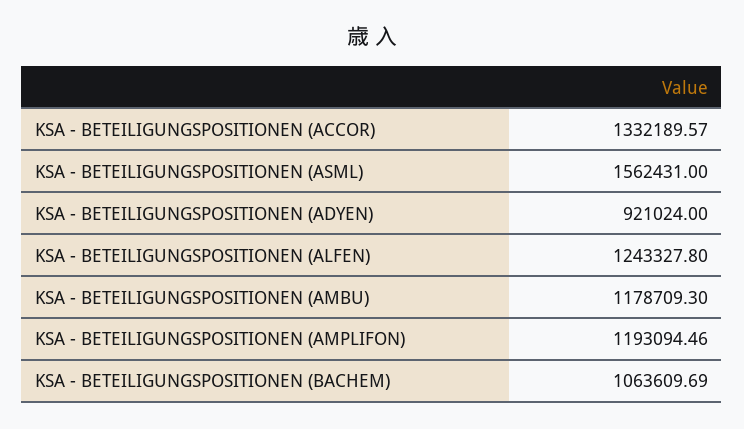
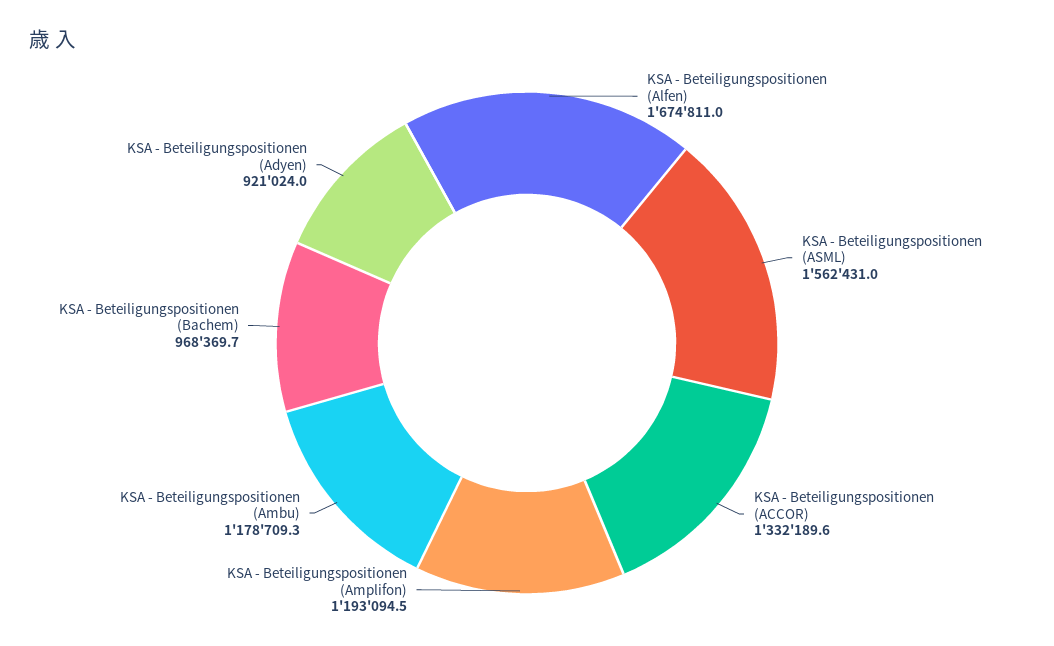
  {
    "KSA - BETEILIGUNGSPOSITIONEN (ACCOR)": 1332189.57,
    "KSA - BETEILIGUNGSPOSITIONEN (ASML)": 1562431,
    "KSA - BETEILIGUNGSPOSITIONEN (ADYEN)": 921024,
-   "KSA - BETEILIGUNGSPOSITIONEN (ALFEN)": 1243327.8,
+   "KSA - BETEILIGUNGSPOSITIONEN (ALFEN)": 1674811,
    "KSA - BETEILIGUNGSPOSITIONEN (AMBU)": 1178709.3,
    "KSA - BETEILIGUNGSPOSITIONEN (AMPLIFON)": 1193094.46,
-   "KSA - BETEILIGUNGSPOSITIONEN (BACHEM)": 1063609.69
+   "KSA - BETEILIGUNGSPOSITIONEN (BACHEM)": 968369.7
  }

